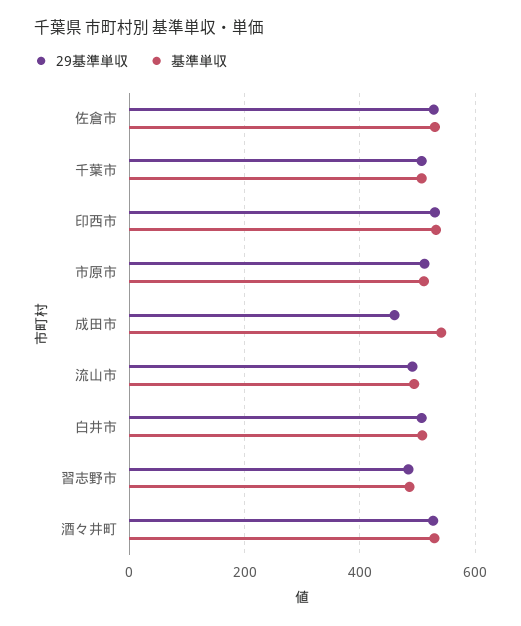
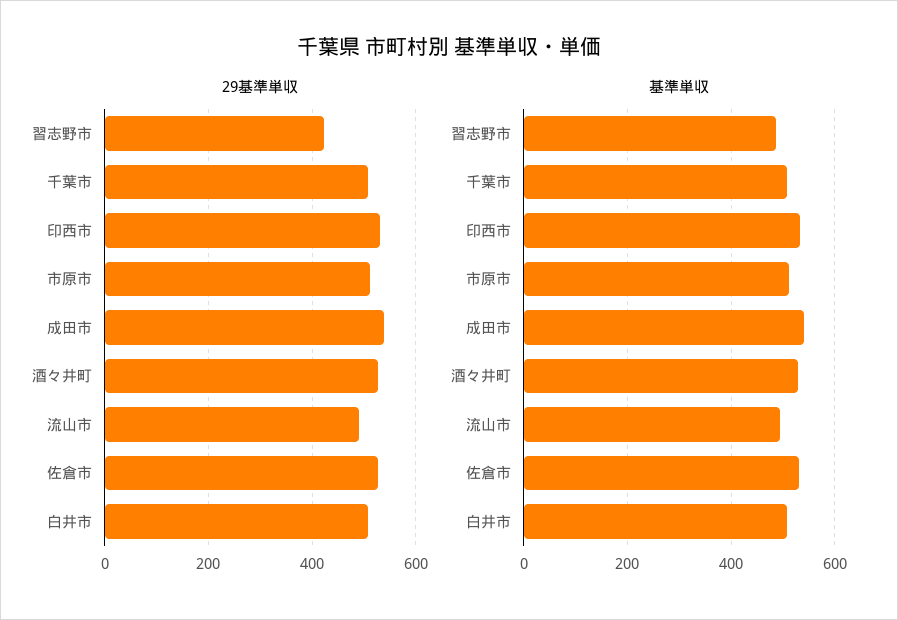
  {
    "29基準単収": {
      "佐倉市": 520,
      "千葉市": 500,
      "印西市": 540,
      "市原市": 520,
-     "成田市": 460,
+     "成田市": 540,
      "流山市": 500,
      "白井市": 500,
-     "習志野市": 480,
+     "習志野市": 420,
      "酒々井町": 520
    },
    "基準単収": {
      "佐倉市": 540,
      "千葉市": 500,
      "印西市": 540,
      "市原市": 520,
      "成田市": 540,
      "流山市": 500,
      "白井市": 500,
      "習志野市": 480,
      "酒々井町": 520
    }
  }

